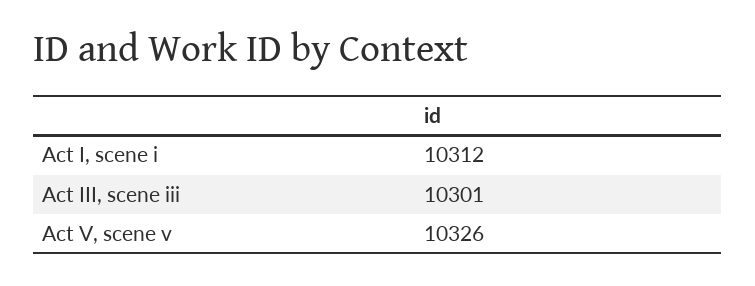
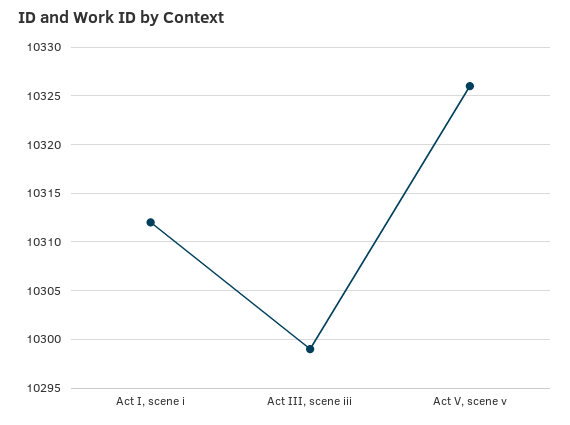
  {
    "Act I, scene i": 10312,
-   "Act III, scene iii": 10301,
+   "Act III, scene iii": 10299,
    "Act V, scene v": 10326
  }

